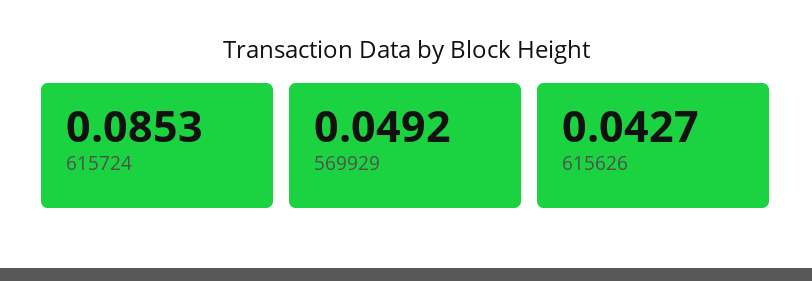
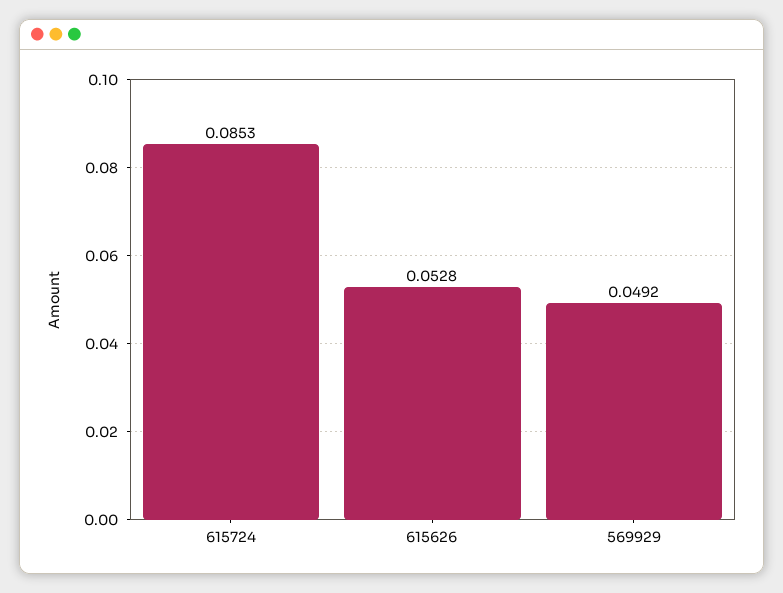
  {
    "615724": 0.0853,
    "569929": 0.0492,
-   "615626": 0.0427
+   "615626": 0.0528
  }

